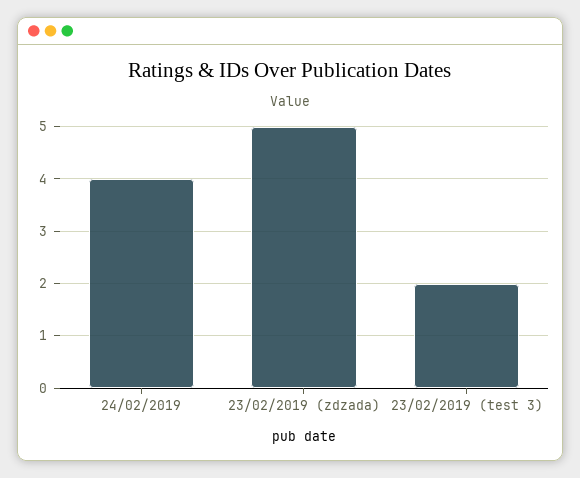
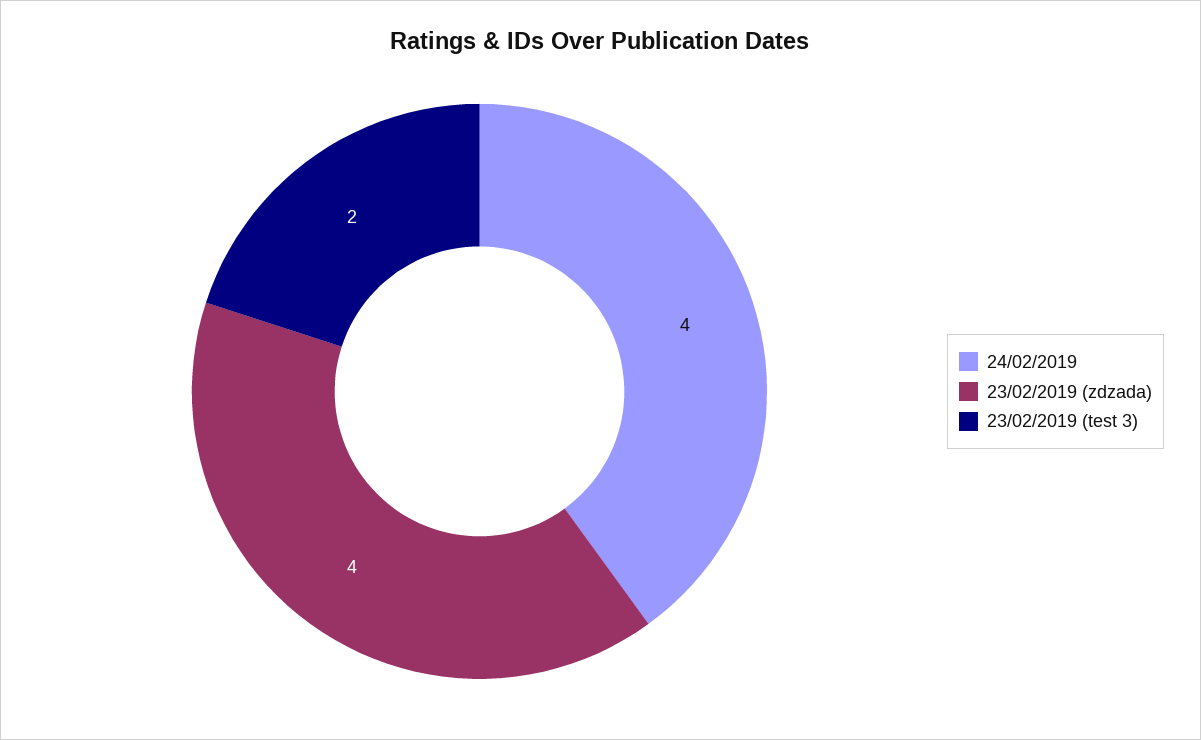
  {
    "24/02/2019": 4,
-   "23/02/2019 (zdzada)": 5,
+   "23/02/2019 (zdzada)": 4,
    "23/02/2019 (test 3)": 2
  }

